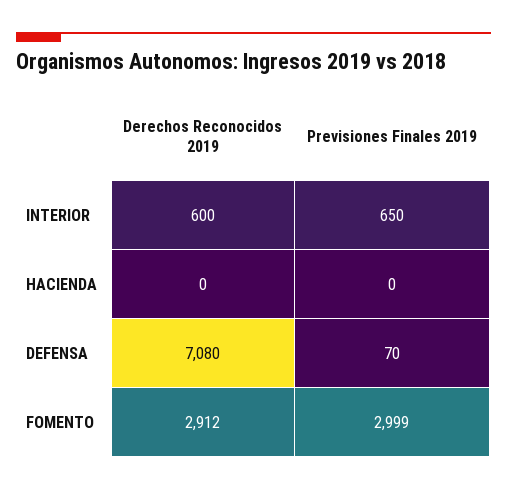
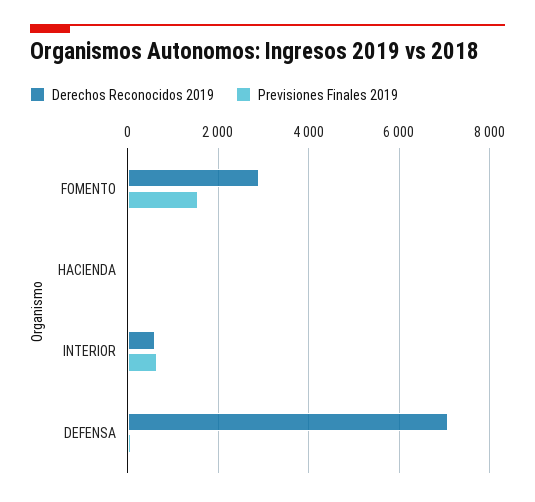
  {
    "Derechos Reconocidos 2019": {
      "INTERIOR": 600,
      "HACIENDA": 0,
      "DEFENSA": 7080,
      "FOMENTO": 2912
    },
    "Previsiones Finales 2019": {
      "INTERIOR": 650,
      "HACIENDA": 0,
      "DEFENSA": 70,
-     "FOMENTO": 2999
+     "FOMENTO": 1600
    }
  }

